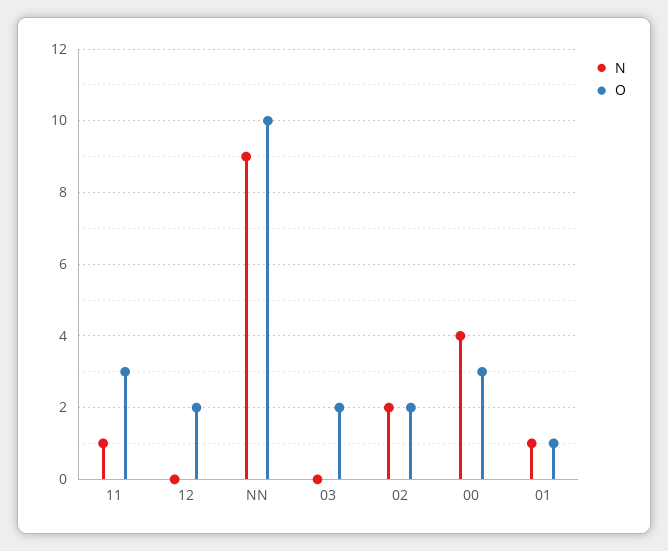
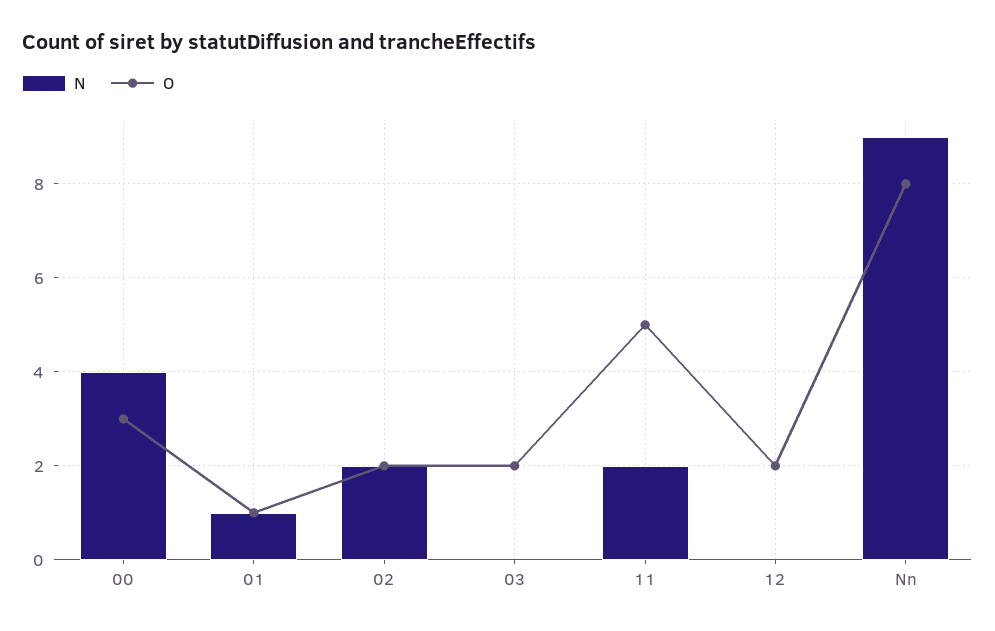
  {
    "N": {
-     "11": 1,
+     "11": 2,
      "12": 0,
      "NN": 9,
      "03": 0,
      "02": 2,
      "00": 4,
      "01": 1
    },
    "O": {
-     "11": 3,
+     "11": 5,
      "12": 2,
-     "NN": 10,
+     "NN": 8,
      "03": 2,
      "02": 2,
      "00": 3,
      "01": 1
    }
  }

